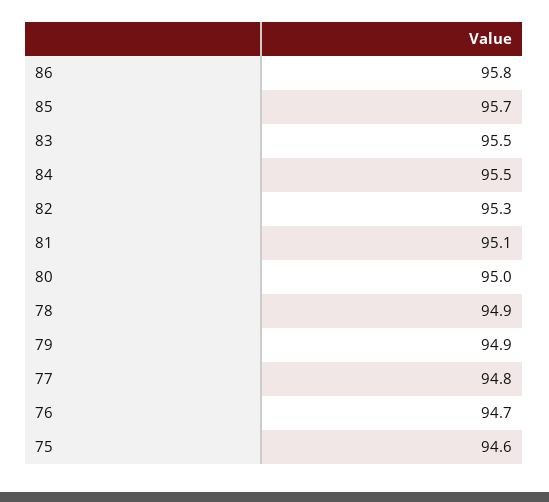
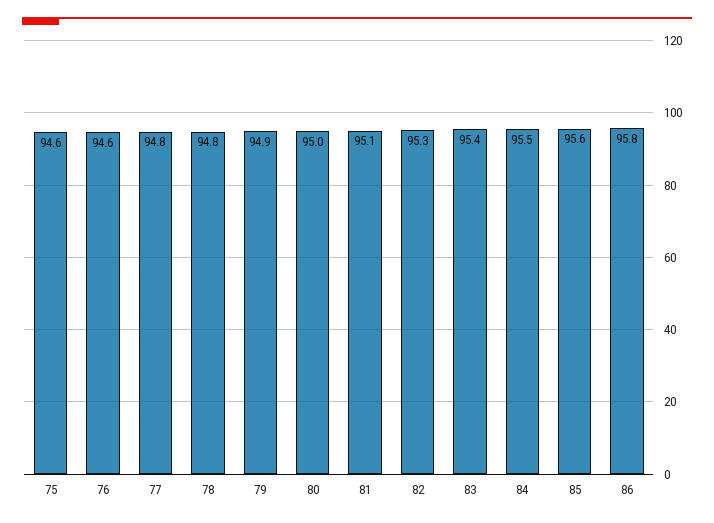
  {
    "86": 95.8,
-   "85": 95.7,
+   "85": 95.6,
-   "83": 95.5,
+   "83": 95.4,
    "84": 95.5,
    "82": 95.3,
    "81": 95.1,
    "80": 95,
-   "78": 94.9,
+   "78": 94.8,
    "79": 94.9,
    "77": 94.8,
-   "76": 94.7,
+   "76": 94.6,
    "75": 94.6
  }

